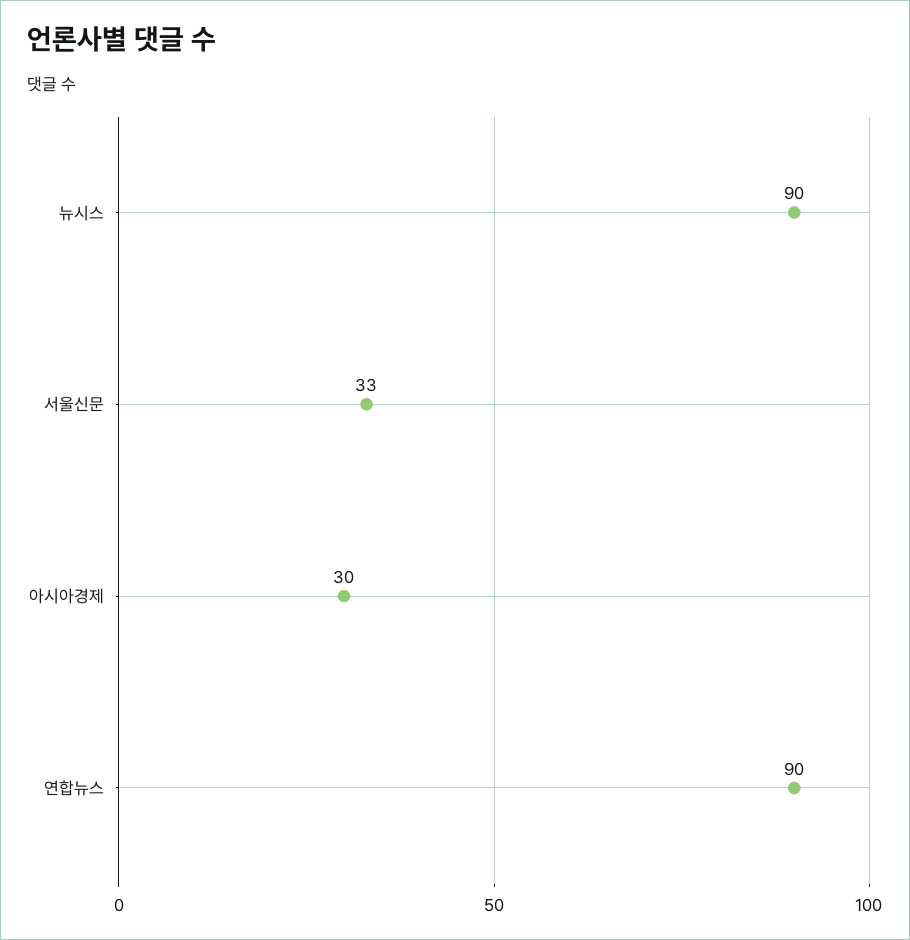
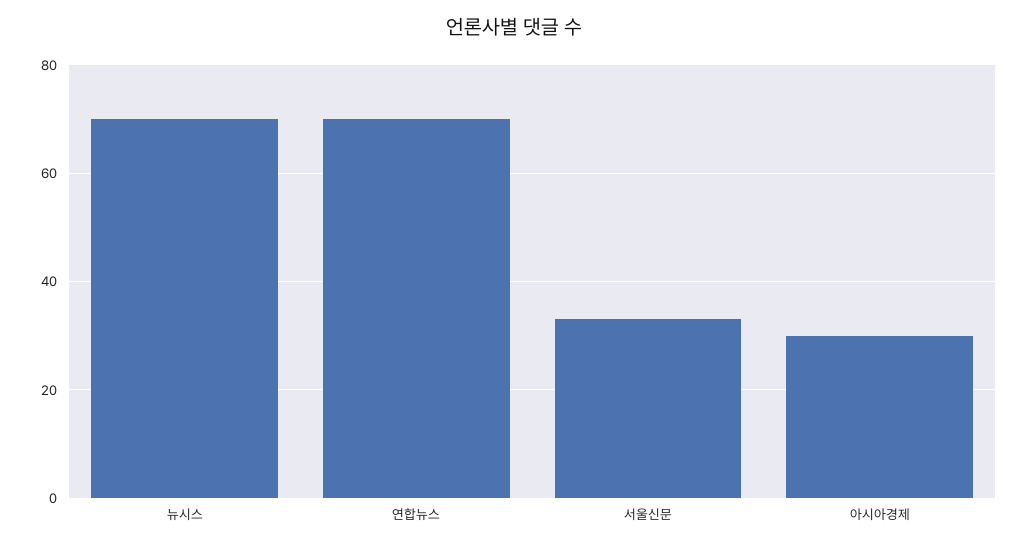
  {
-   "뉴시스": 90,
+   "뉴시스": 70,
    "서울신문": 33,
    "아시아경제": 30,
-   "연합뉴스": 90
+   "연합뉴스": 70
  }

